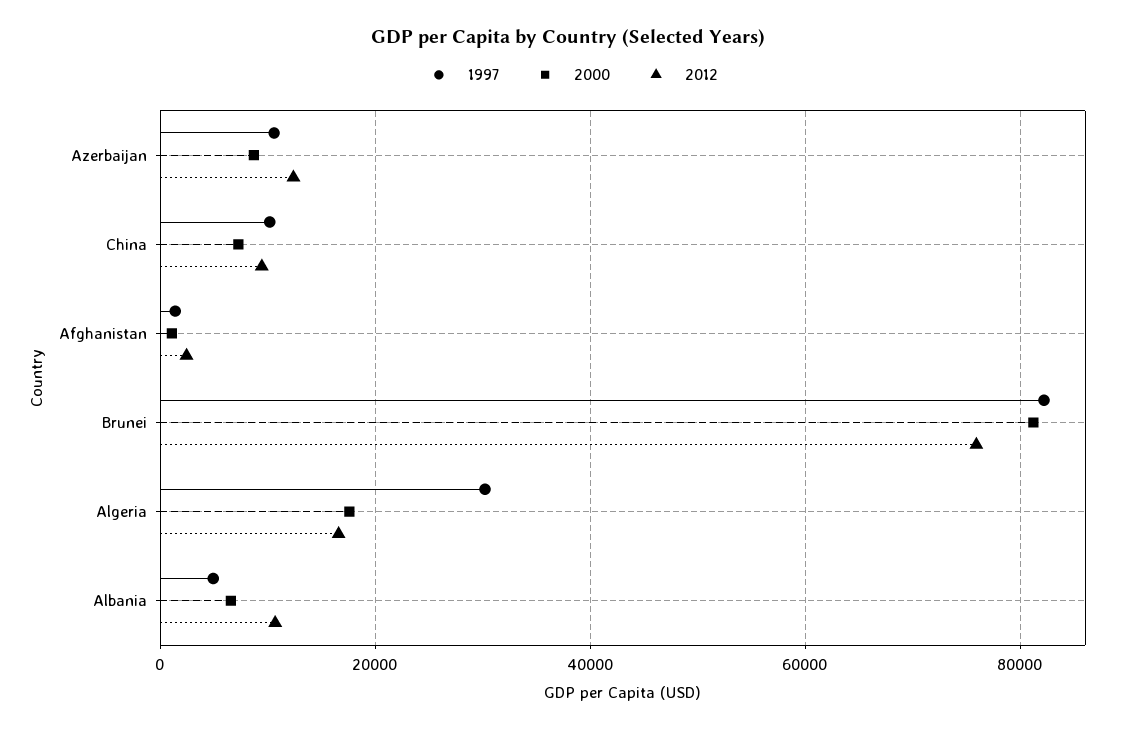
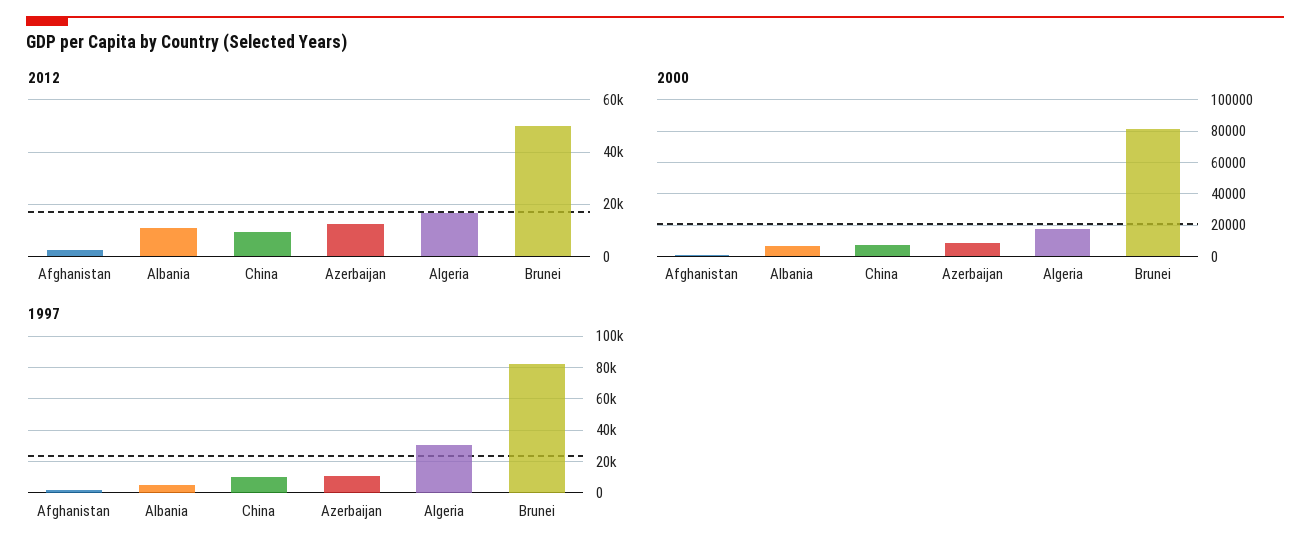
  {
    "1997": {
      "Azerbaijan": 10000,
      "China": 10000,
      "Afghanistan": 2000,
      "Brunei": 82000,
      "Algeria": 30000,
      "Albania": 4000
    },
    "2000": {
      "Azerbaijan": 8000,
      "China": 8000,
      "Afghanistan": 2000,
      "Brunei": 82000,
      "Algeria": 18000,
      "Albania": 6000
    },
    "2012": {
      "Azerbaijan": 12000,
      "China": 10000,
      "Afghanistan": 2000,
-     "Brunei": 76000,
+     "Brunei": 50000,
      "Algeria": 16000,
      "Albania": 10000
    }
  }

